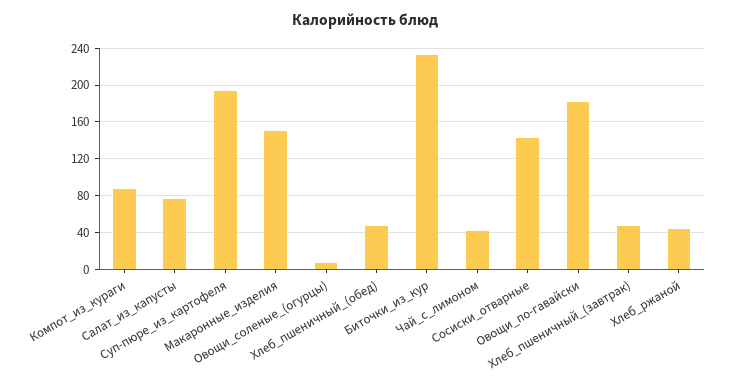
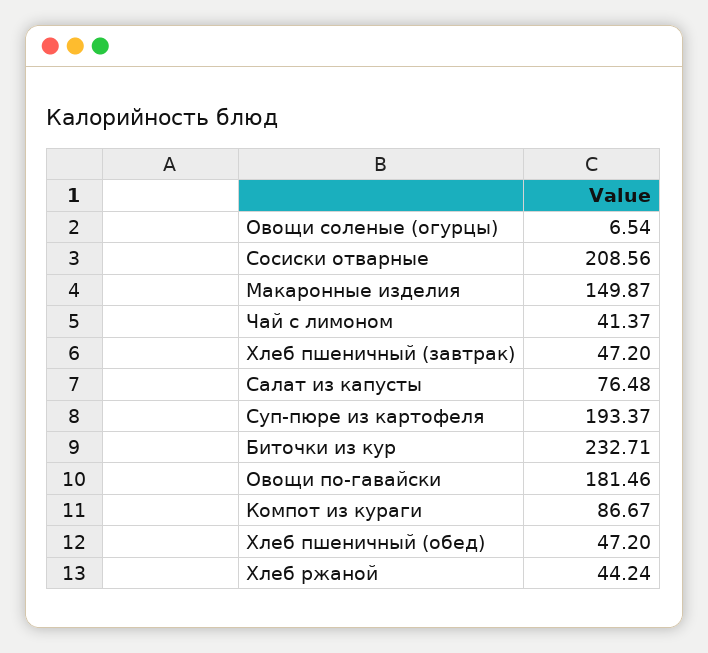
  {
    "Компот_из_кураги": 86.67,
    "Салат_из_капусты": 76.48,
    "Суп-пюре_из_картофеля": 193.37,
    "Макаронные_изделия": 149.87,
    "Овощи_соленые_(огурцы)": 6.54,
    "Хлеб_пшеничный_(обед)": 47.2,
    "Биточки_из_кур": 232.71,
    "Чай_с_лимоном": 41.37,
-   "Сосиски_отварные": 140,
+   "Сосиски_отварные": 208.56,
    "Овощи_по-гавайски": 181.46,
    "Хлеб_пшеничный_(завтрак)": 47.2,
    "Хлеб_ржаной": 44.24
  }

